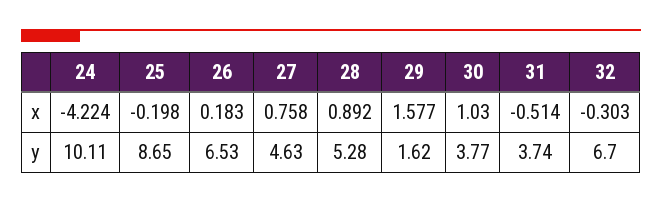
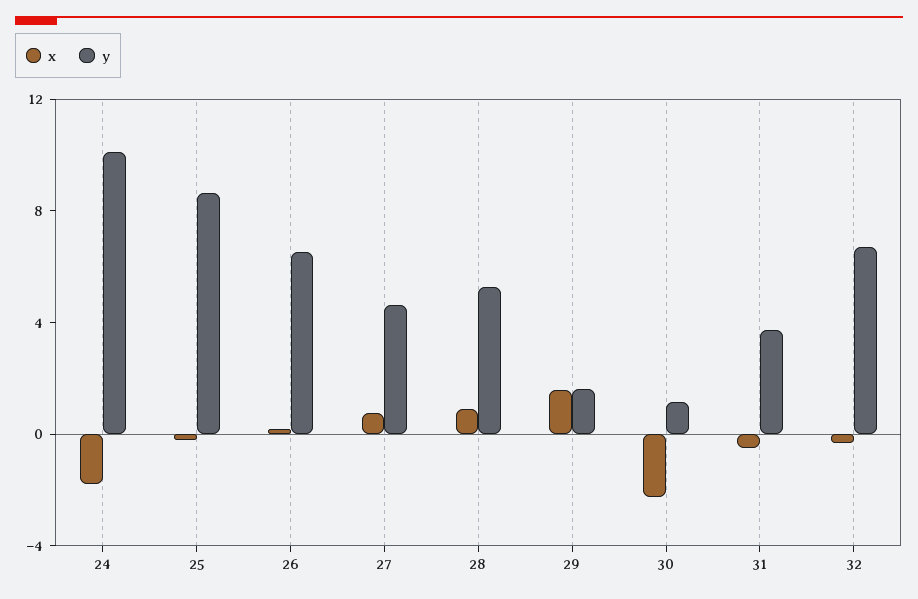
  {
    "x": {
-     "24": -4.224,
+     "24": -2,
      "25": -0.198,
      "26": 0.183,
      "27": 0.758,
      "28": 0.892,
      "29": 1.577,
-     "30": 1.03,
+     "30": -2,
      "31": -0.514,
      "32": -0.303
    },
    "y": {
      "24": 10.11,
      "25": 8.65,
      "26": 6.53,
      "27": 4.63,
      "28": 5.28,
      "29": 1.62,
-     "30": 3.77,
+     "30": 1,
      "31": 3.74,
      "32": 6.7
    }
  }

